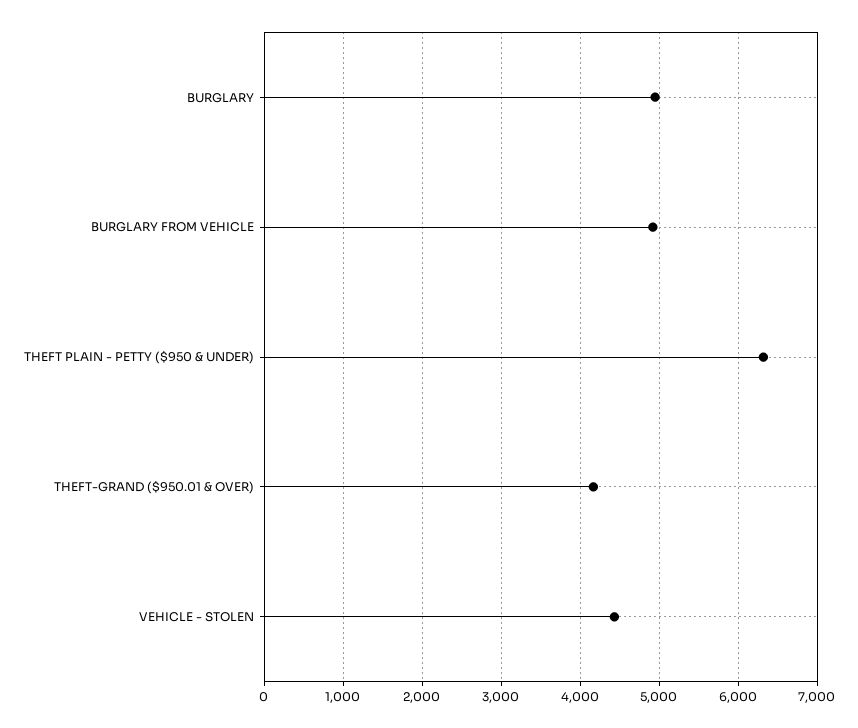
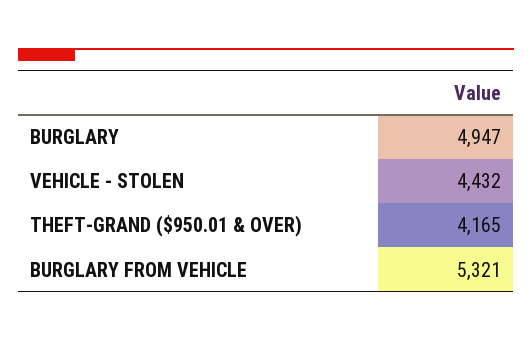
  {
    "BURGLARY": 4947,
-   "BURGLARY FROM VEHICLE": 4900,
+   "BURGLARY FROM VEHICLE": 5321,
-   "THEFT PLAIN - PETTY ($950 & UNDER)": 6300,
    "THEFT-GRAND ($950.01 & OVER)": 4165,
    "VEHICLE - STOLEN": 4432
  }

